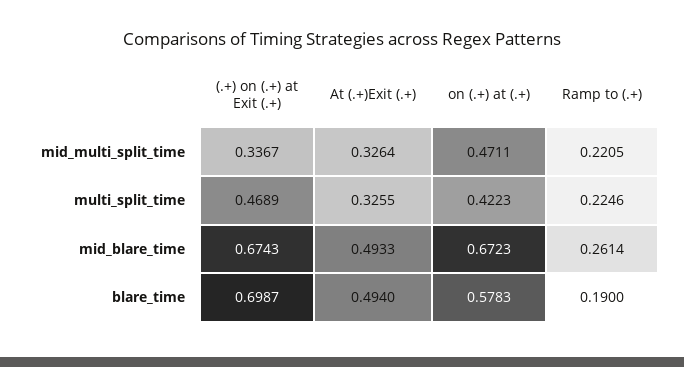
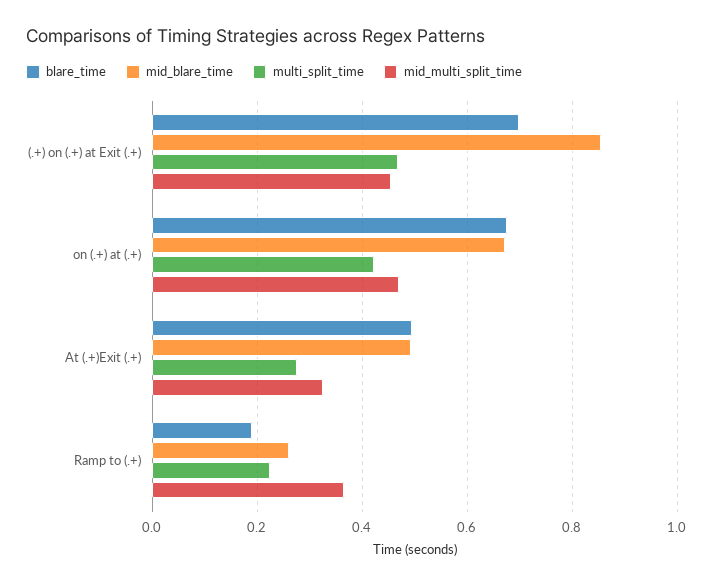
  {
    "mid_multi_split_time": {
-     "(.+) on (.+) at Exit (.+)": 0.3367,
+     "(.+) on (.+) at Exit (.+)": 0.46,
      "At (.+)Exit (.+)": 0.3264,
      "on (.+) at (.+)": 0.4711,
-     "Ramp to (.+)": 0.2205
+     "Ramp to (.+)": 0.36
    },
    "multi_split_time": {
      "(.+) on (.+) at Exit (.+)": 0.4689,
-     "At (.+)Exit (.+)": 0.3255,
+     "At (.+)Exit (.+)": 0.28,
      "on (.+) at (.+)": 0.4223,
      "Ramp to (.+)": 0.2246
    },
    "mid_blare_time": {
-     "(.+) on (.+) at Exit (.+)": 0.6743,
+     "(.+) on (.+) at Exit (.+)": 0.86,
      "At (.+)Exit (.+)": 0.4933,
      "on (.+) at (.+)": 0.6723,
      "Ramp to (.+)": 0.2614
    },
    "blare_time": {
      "(.+) on (.+) at Exit (.+)": 0.6987,
      "At (.+)Exit (.+)": 0.494,
-     "on (.+) at (.+)": 0.5783,
+     "on (.+) at (.+)": 0.68,
      "Ramp to (.+)": 0.19
    }
  }

